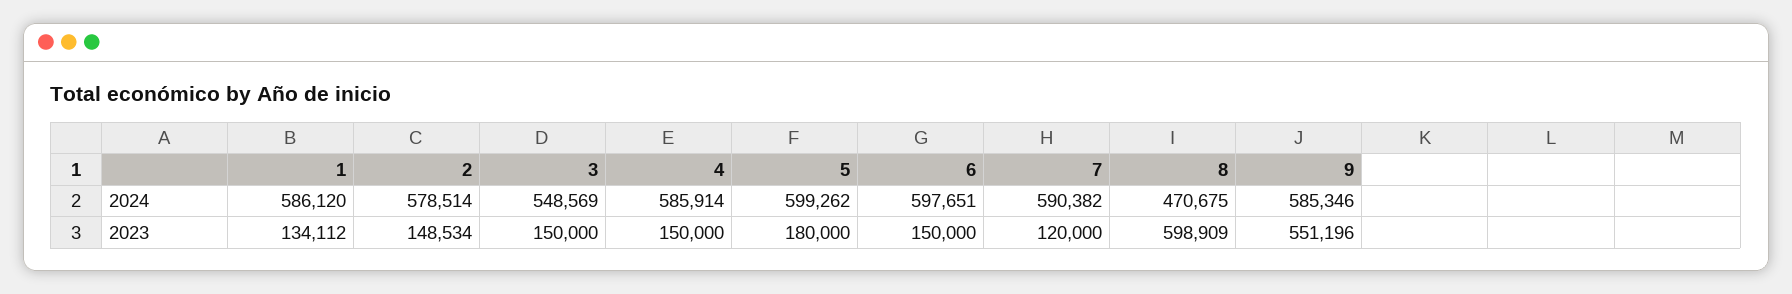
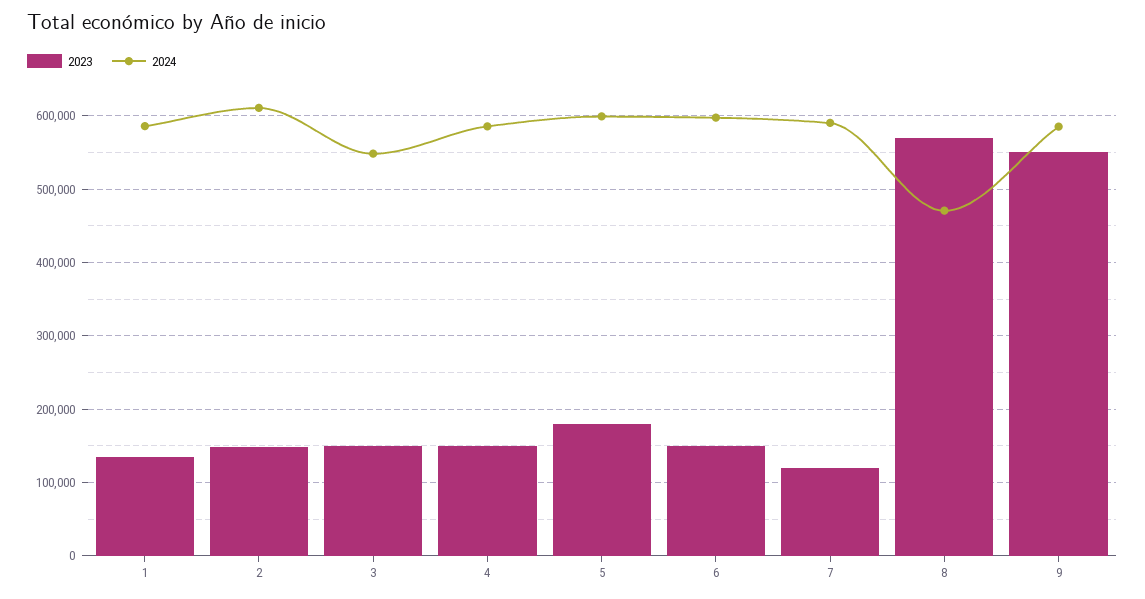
  {
    "2024": {
      "1": 586120,
-     "2": 578514,
+     "2": 610000,
      "3": 548569,
      "4": 585914,
      "5": 599262,
      "6": 597651,
      "7": 590382,
      "8": 470675,
      "9": 585346
    },
    "2023": {
      "1": 134112,
      "2": 148534,
      "3": 150000,
      "4": 150000,
      "5": 180000,
      "6": 150000,
      "7": 120000,
-     "8": 598909,
+     "8": 570000,
      "9": 551196
    }
  }

